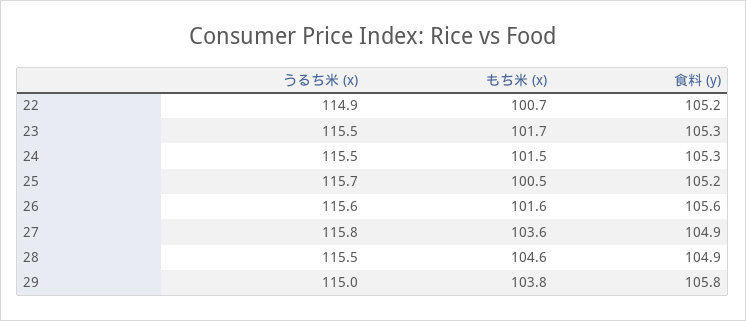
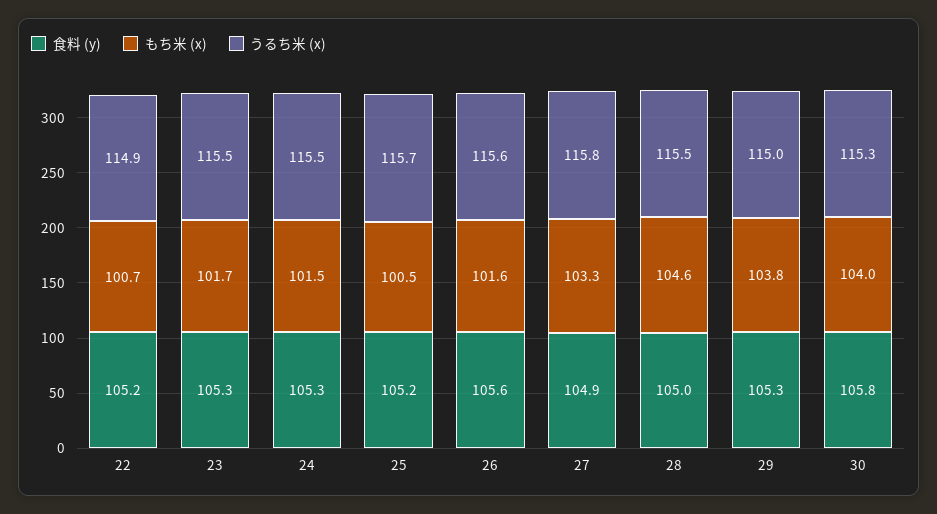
  {
    "うるち米 (x)": {
      "22": 114.9,
      "23": 115.5,
      "24": 115.5,
      "25": 115.7,
      "26": 115.6,
      "27": 115.8,
      "28": 115.5,
-     "29": 115
+     "29": 115,
+     "30": 115.3
    },
    "もち米 (x)": {
      "22": 100.7,
      "23": 101.7,
      "24": 101.5,
      "25": 100.5,
      "26": 101.6,
-     "27": 103.6,
+     "27": 103.3,
      "28": 104.6,
-     "29": 103.8
+     "29": 103.8,
+     "30": 104
    },
    "食料 (y)": {
      "22": 105.2,
      "23": 105.3,
      "24": 105.3,
      "25": 105.2,
      "26": 105.6,
      "27": 104.9,
-     "28": 104.9,
+     "28": 105,
-     "29": 105.8
+     "29": 105.3,
+     "30": 105.8
    }
  }

